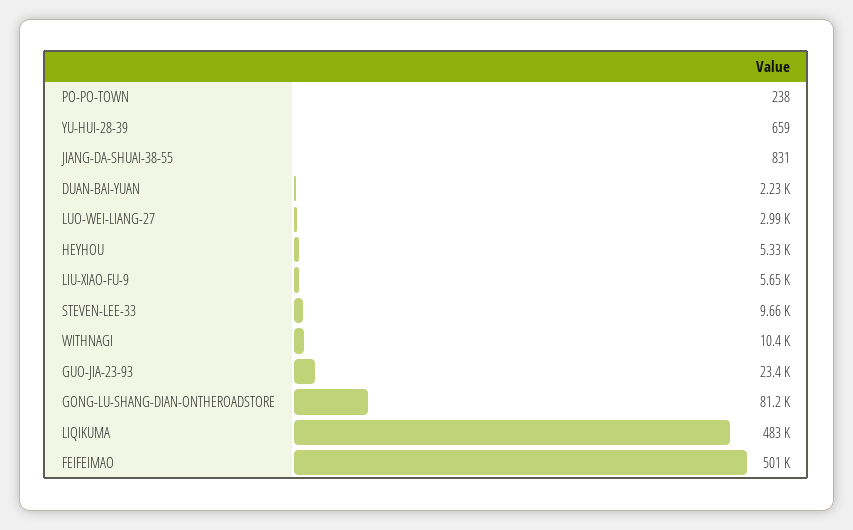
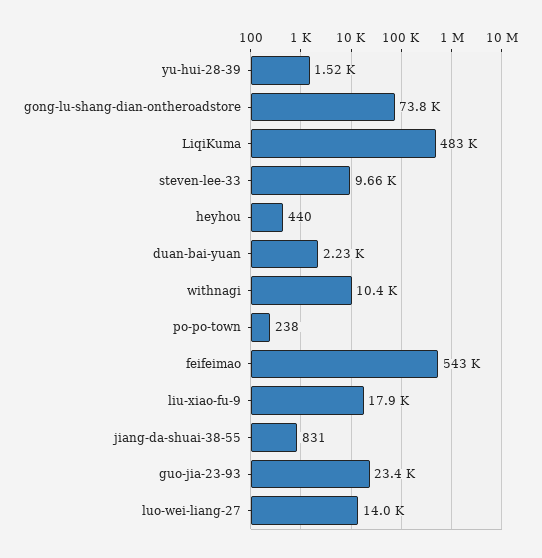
  {
    "PO-PO-TOWN": 238,
-   "YU-HUI-28-39": 659,
+   "YU-HUI-28-39": 1520,
    "JIANG-DA-SHUAI-38-55": 831,
    "DUAN-BAI-YUAN": 2230,
-   "LUO-WEI-LIANG-27": 2990,
+   "LUO-WEI-LIANG-27": 14000,
-   "HEYHOU": 5330,
+   "HEYHOU": 440,
-   "LIU-XIAO-FU-9": 5650,
+   "LIU-XIAO-FU-9": 17900,
    "STEVEN-LEE-33": 9660,
    "WITHNAGI": 10400,
    "GUO-JIA-23-93": 23400,
-   "GONG-LU-SHANG-DIAN-ONTHEROADSTORE": 81200,
+   "GONG-LU-SHANG-DIAN-ONTHEROADSTORE": 73800,
    "LIQIKUMA": 483000,
-   "FEIFEIMAO": 501000
+   "FEIFEIMAO": 543000
  }

